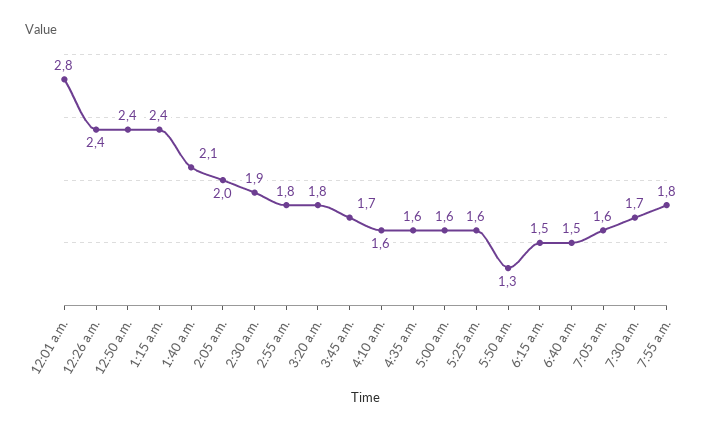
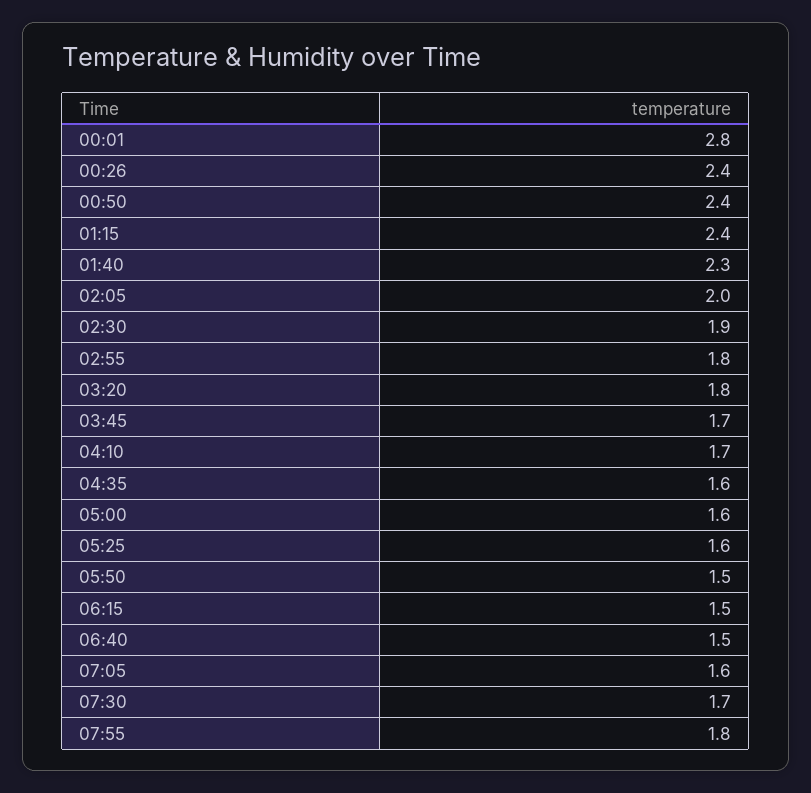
  {
    "12:01 a.m.": 2.8,
    "12:26 a.m.": 2.4,
    "12:50 a.m.": 2.4,
    "1:15 a.m.": 2.4,
-   "1:40 a.m.": 2.1,
+   "1:40 a.m.": 2.3,
    "2:05 a.m.": 2,
    "2:30 a.m.": 1.9,
    "2:55 a.m.": 1.8,
    "3:20 a.m.": 1.8,
    "3:45 a.m.": 1.7,
-   "4:10 a.m.": 1.6,
+   "4:10 a.m.": 1.7,
    "4:35 a.m.": 1.6,
    "5:00 a.m.": 1.6,
    "5:25 a.m.": 1.6,
-   "5:50 a.m.": 1.3,
+   "5:50 a.m.": 1.5,
    "6:15 a.m.": 1.5,
    "6:40 a.m.": 1.5,
    "7:05 a.m.": 1.6,
    "7:30 a.m.": 1.7,
    "7:55 a.m.": 1.8
  }

